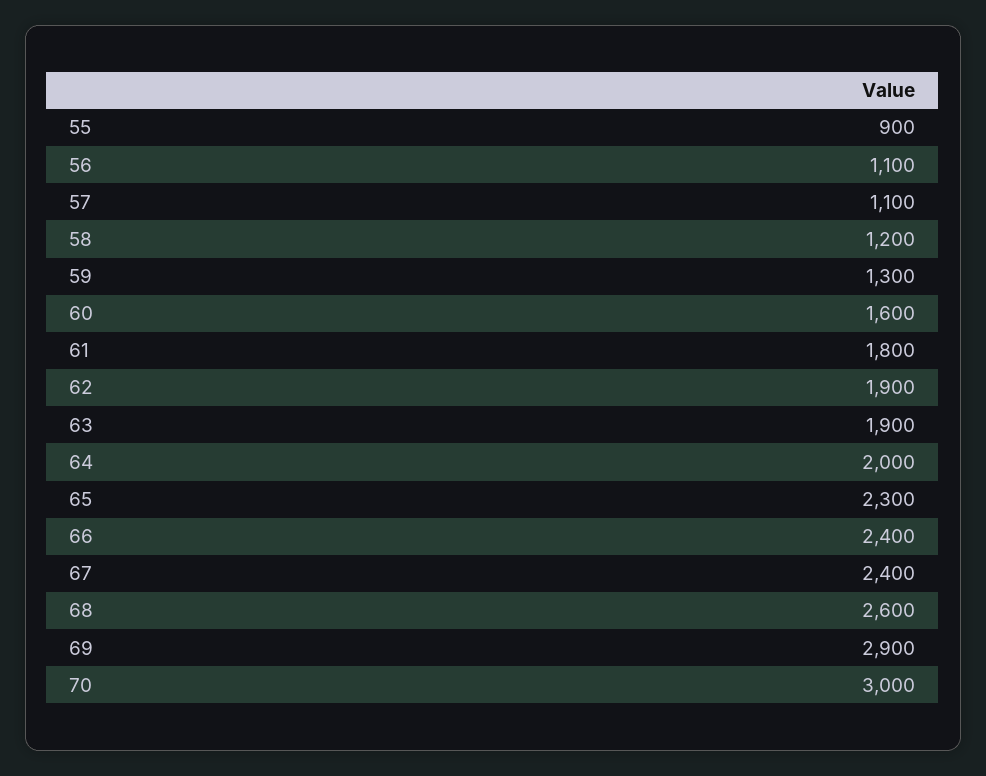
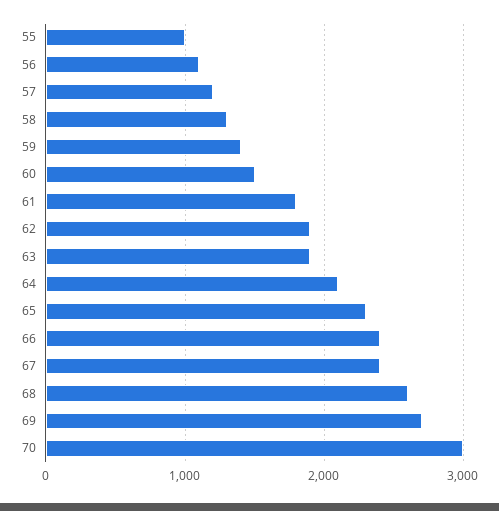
  {
-   "55": 900,
+   "55": 1000,
    "56": 1100,
-   "57": 1100,
+   "57": 1200,
-   "58": 1200,
+   "58": 1300,
-   "59": 1300,
+   "59": 1400,
-   "60": 1600,
+   "60": 1500,
    "61": 1800,
    "62": 1900,
    "63": 1900,
-   "64": 2000,
+   "64": 2100,
    "65": 2300,
    "66": 2400,
    "67": 2400,
    "68": 2600,
-   "69": 2900,
+   "69": 2700,
    "70": 3000
  }

